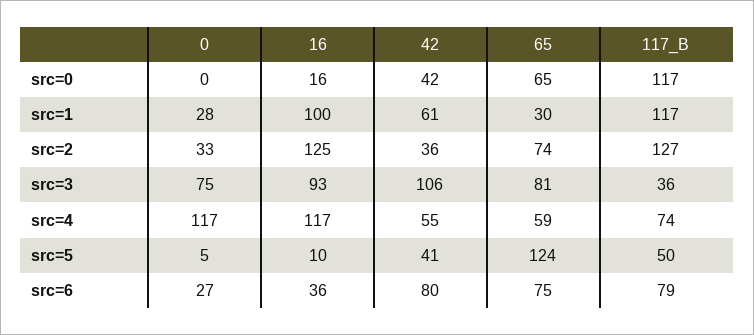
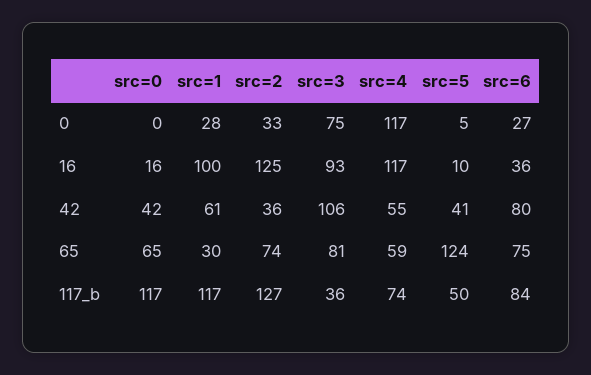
  {
    "0": {
      "src=0": 0,
      "src=1": 28,
      "src=2": 33,
      "src=3": 75,
      "src=4": 117,
      "src=5": 5,
      "src=6": 27
    },
    "16": {
      "src=0": 16,
      "src=1": 100,
      "src=2": 125,
      "src=3": 93,
      "src=4": 117,
      "src=5": 10,
      "src=6": 36
    },
    "42": {
      "src=0": 42,
      "src=1": 61,
      "src=2": 36,
      "src=3": 106,
      "src=4": 55,
      "src=5": 41,
      "src=6": 80
    },
    "65": {
      "src=0": 65,
      "src=1": 30,
      "src=2": 74,
      "src=3": 81,
      "src=4": 59,
      "src=5": 124,
      "src=6": 75
    },
    "117_B": {
      "src=0": 117,
      "src=1": 117,
      "src=2": 127,
      "src=3": 36,
      "src=4": 74,
      "src=5": 50,
-     "src=6": 79
+     "src=6": 84
    }
  }

